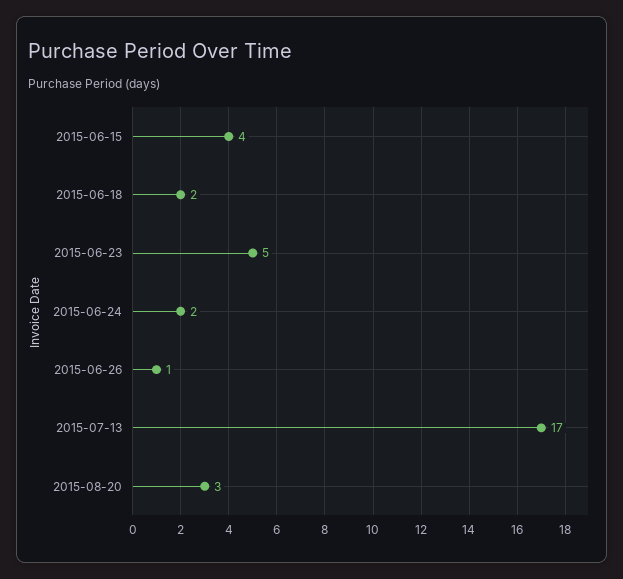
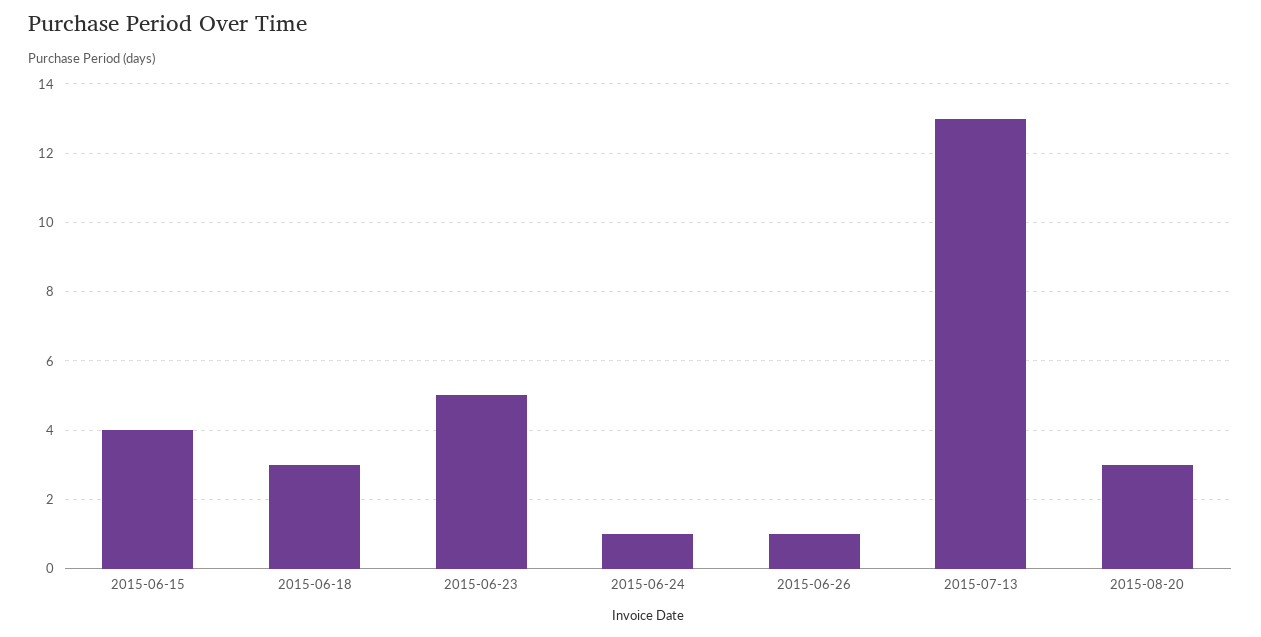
  {
    "2015-06-15": 4,
-   "2015-06-18": 2,
+   "2015-06-18": 3,
    "2015-06-23": 5,
-   "2015-06-24": 2,
+   "2015-06-24": 1,
    "2015-06-26": 1,
-   "2015-07-13": 17,
+   "2015-07-13": 13,
    "2015-08-20": 3
  }

